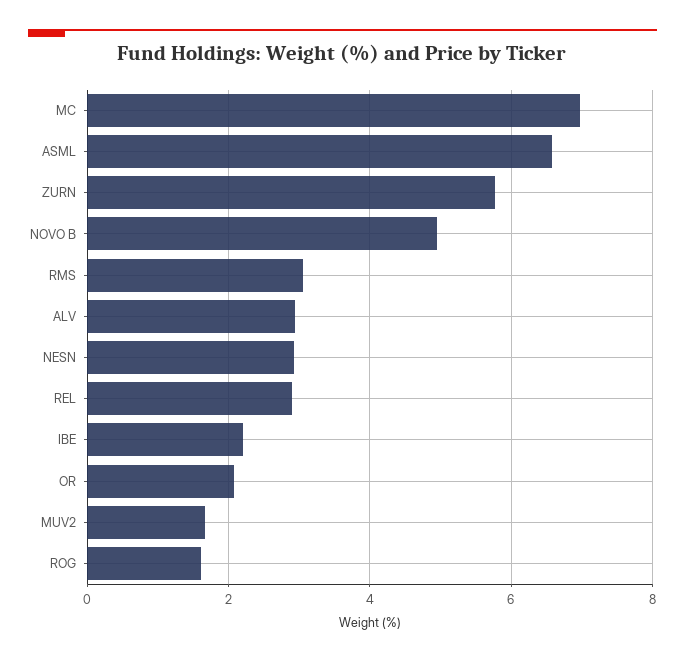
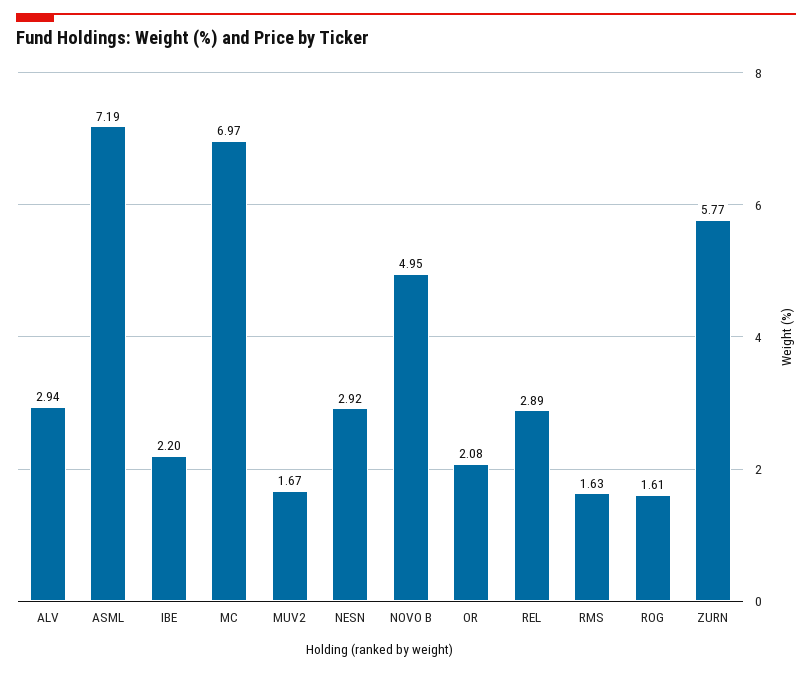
  {
    "MC": 6.97,
-   "ASML": 6.6,
+   "ASML": 7.19,
    "ZURN": 5.77,
    "NOVO B": 4.95,
-   "RMS": 3,
+   "RMS": 1.63,
    "ALV": 2.94,
    "NESN": 2.92,
    "REL": 2.89,
    "IBE": 2.2,
    "OR": 2.08,
    "MUV2": 1.67,
    "ROG": 1.61
  }

